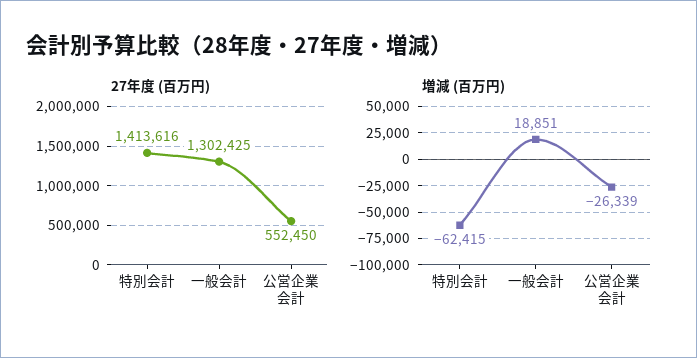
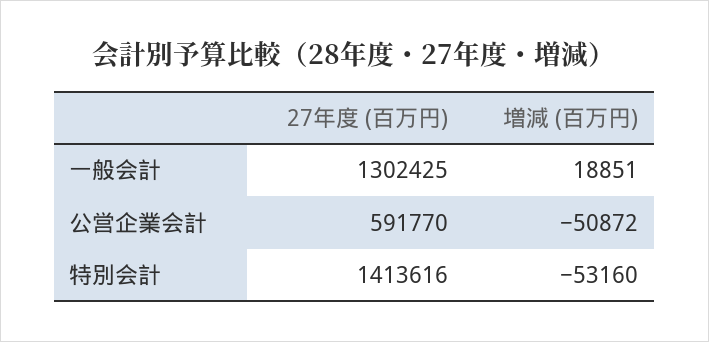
  {
    "27年度 (百万円)": {
      "特別会計": 1413616,
      "一般会計": 1302425,
-     "公営企業会計": 552450
+     "公営企業会計": 591770
    },
    "増減 (百万円)": {
-     "特別会計": -62415,
+     "特別会計": -53160,
      "一般会計": 18851,
-     "公営企業会計": -26339
+     "公営企業会計": -50872
    }
  }

